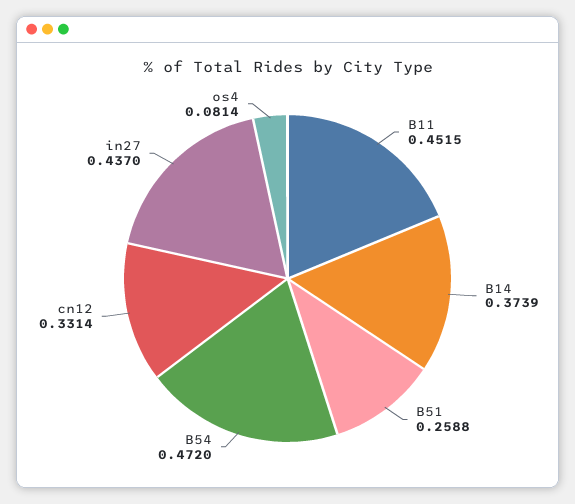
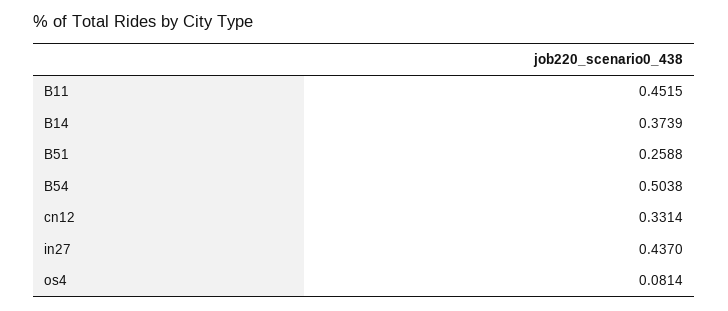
  {
    "B11": 0.4515,
    "B14": 0.3739,
    "B51": 0.2588,
-   "B54": 0.472,
+   "B54": 0.5038,
    "cn12": 0.3314,
    "in27": 0.437,
    "os4": 0.0814
  }

